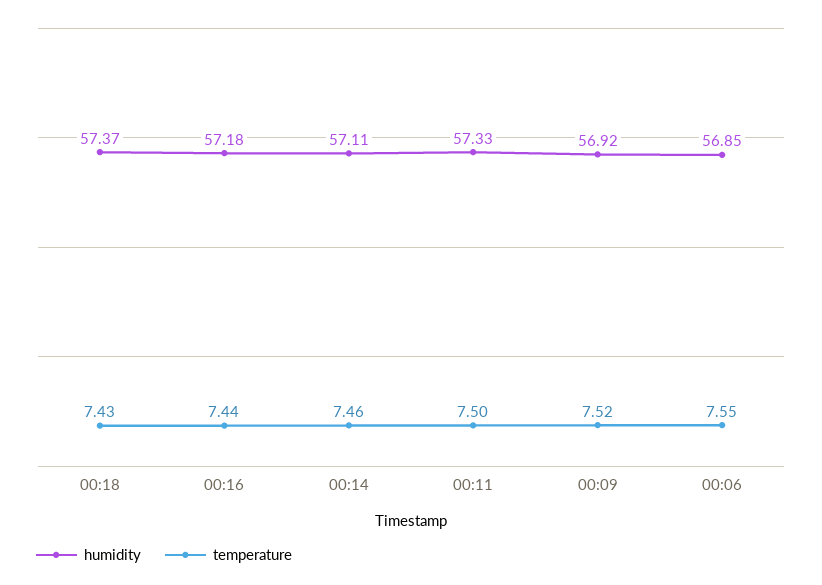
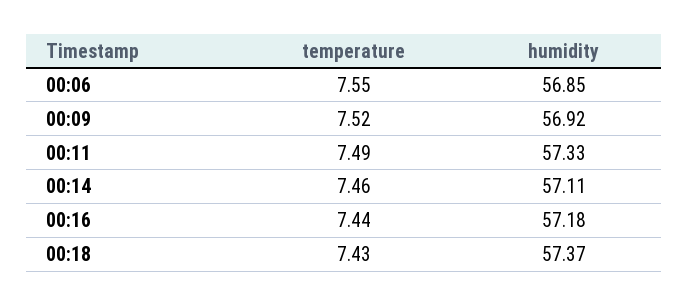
  {
    "humidity": {
      "00:18": 57.37,
      "00:16": 57.18,
      "00:14": 57.11,
      "00:11": 57.33,
      "00:09": 56.92,
      "00:06": 56.85
    },
    "temperature": {
      "00:18": 7.43,
      "00:16": 7.44,
      "00:14": 7.46,
-     "00:11": 7.5,
+     "00:11": 7.49,
      "00:09": 7.52,
      "00:06": 7.55
    }
  }

